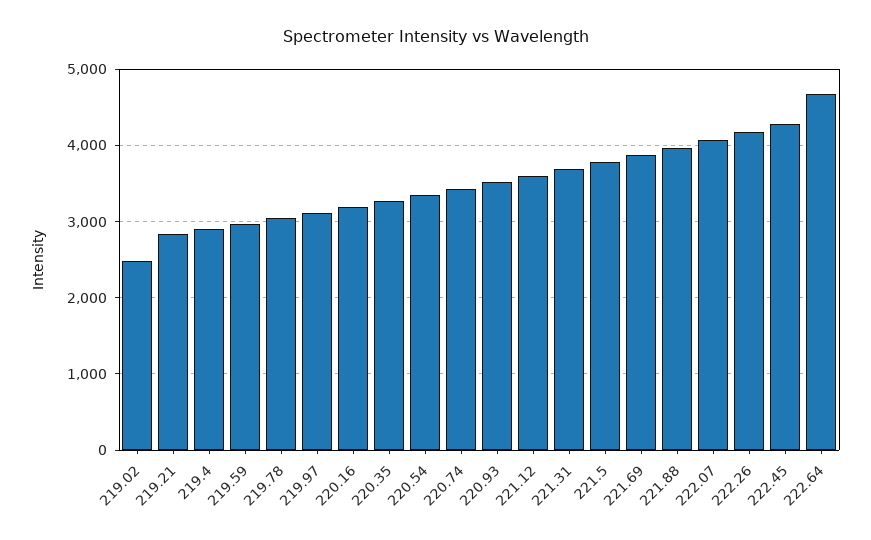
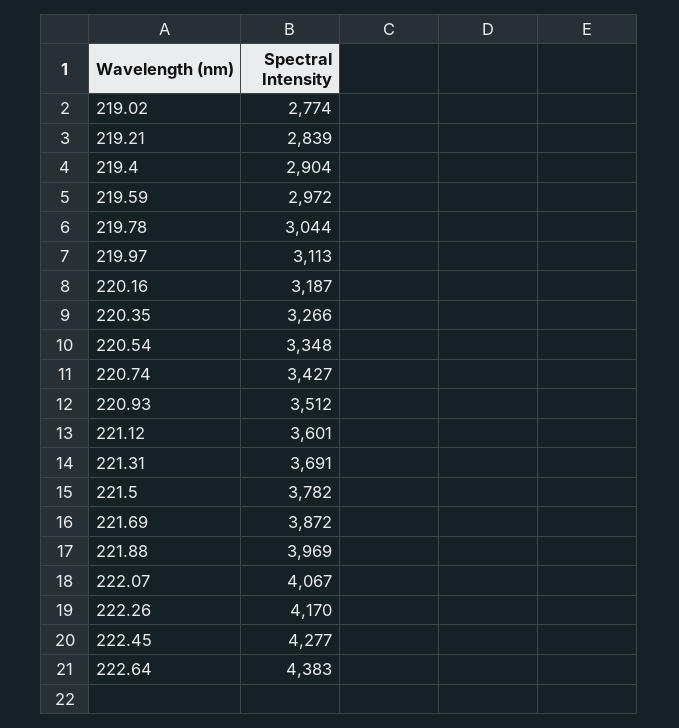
  {
-   "219.02": 2500,
+   "219.02": 2774,
    "219.21": 2839,
    "219.4": 2904,
    "219.59": 2972,
    "219.78": 3044,
    "219.97": 3113,
    "220.16": 3187,
    "220.35": 3266,
    "220.54": 3348,
    "220.74": 3427,
    "220.93": 3512,
    "221.12": 3601,
    "221.31": 3691,
    "221.5": 3782,
    "221.69": 3872,
    "221.88": 3969,
    "222.07": 4067,
    "222.26": 4170,
    "222.45": 4277,
-   "222.64": 4700
+   "222.64": 4383
  }

